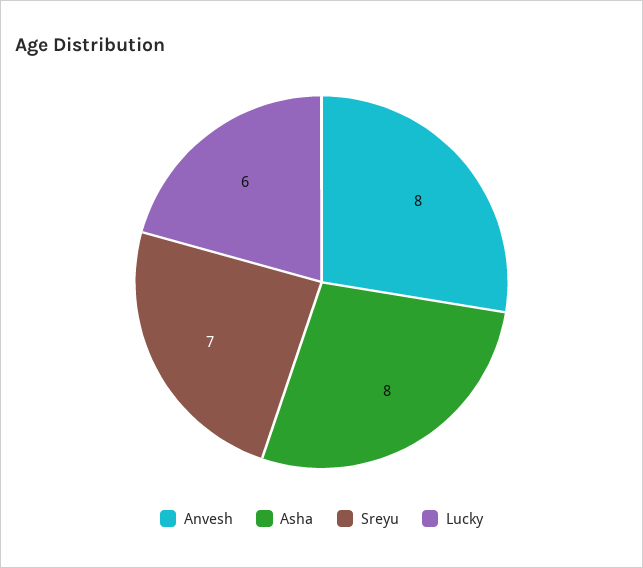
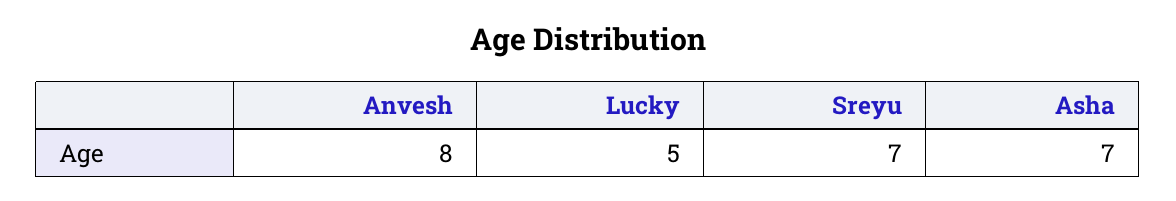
  {
    "Anvesh": 8,
-   "Asha": 8,
+   "Asha": 7,
    "Sreyu": 7,
-   "Lucky": 6
+   "Lucky": 5
  }

